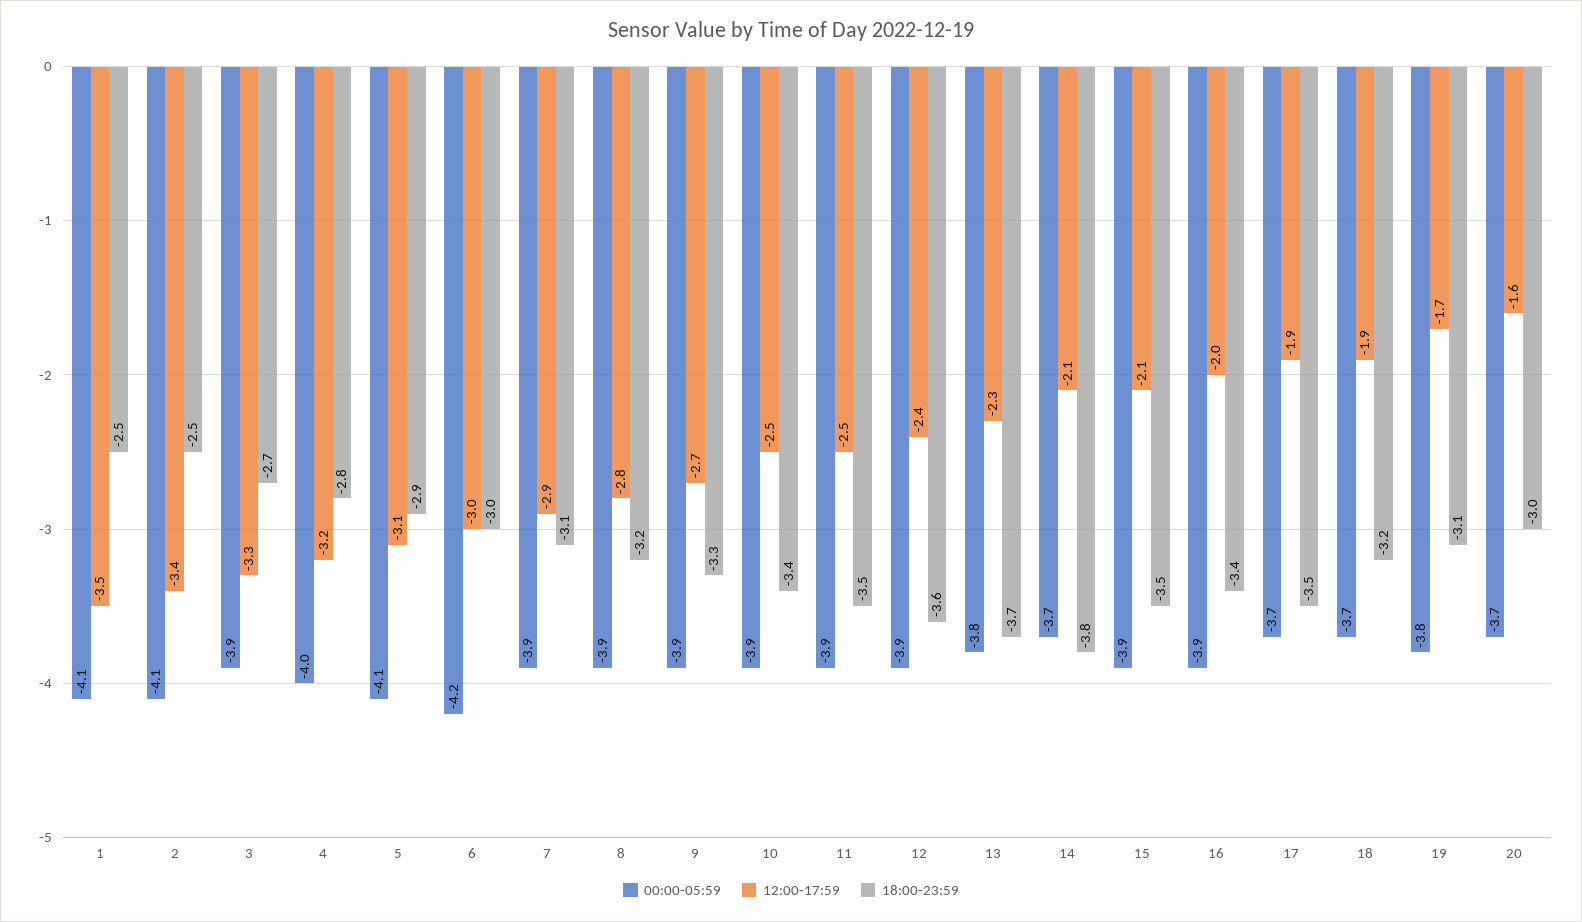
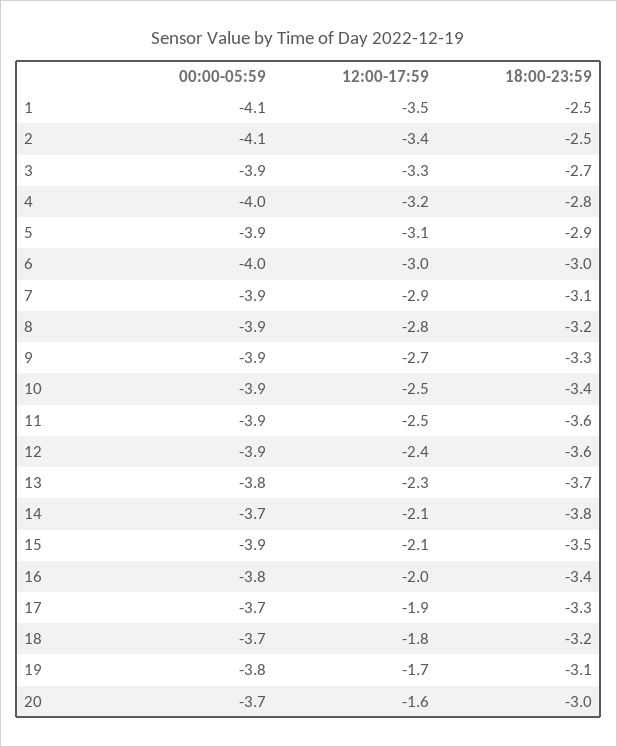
  {
    "00:00-05:59": {
      "1": -4.1,
      "2": -4.1,
      "3": -3.9,
      "4": -4,
-     "5": -4.1,
+     "5": -3.9,
-     "6": -4.2,
+     "6": -4,
      "7": -3.9,
      "8": -3.9,
      "9": -3.9,
      "10": -3.9,
      "11": -3.9,
      "12": -3.9,
      "13": -3.8,
      "14": -3.7,
      "15": -3.9,
-     "16": -3.9,
+     "16": -3.8,
      "17": -3.7,
      "18": -3.7,
      "19": -3.8,
      "20": -3.7
    },
    "12:00-17:59": {
      "1": -3.5,
      "2": -3.4,
      "3": -3.3,
      "4": -3.2,
      "5": -3.1,
      "6": -3,
      "7": -2.9,
      "8": -2.8,
      "9": -2.7,
      "10": -2.5,
      "11": -2.5,
      "12": -2.4,
      "13": -2.3,
      "14": -2.1,
      "15": -2.1,
      "16": -2,
      "17": -1.9,
-     "18": -1.9,
+     "18": -1.8,
      "19": -1.7,
      "20": -1.6
    },
    "18:00-23:59": {
      "1": -2.5,
      "2": -2.5,
      "3": -2.7,
      "4": -2.8,
      "5": -2.9,
      "6": -3,
      "7": -3.1,
      "8": -3.2,
      "9": -3.3,
      "10": -3.4,
-     "11": -3.5,
+     "11": -3.6,
      "12": -3.6,
      "13": -3.7,
      "14": -3.8,
      "15": -3.5,
      "16": -3.4,
-     "17": -3.5,
+     "17": -3.3,
      "18": -3.2,
      "19": -3.1,
      "20": -3
    }
  }

